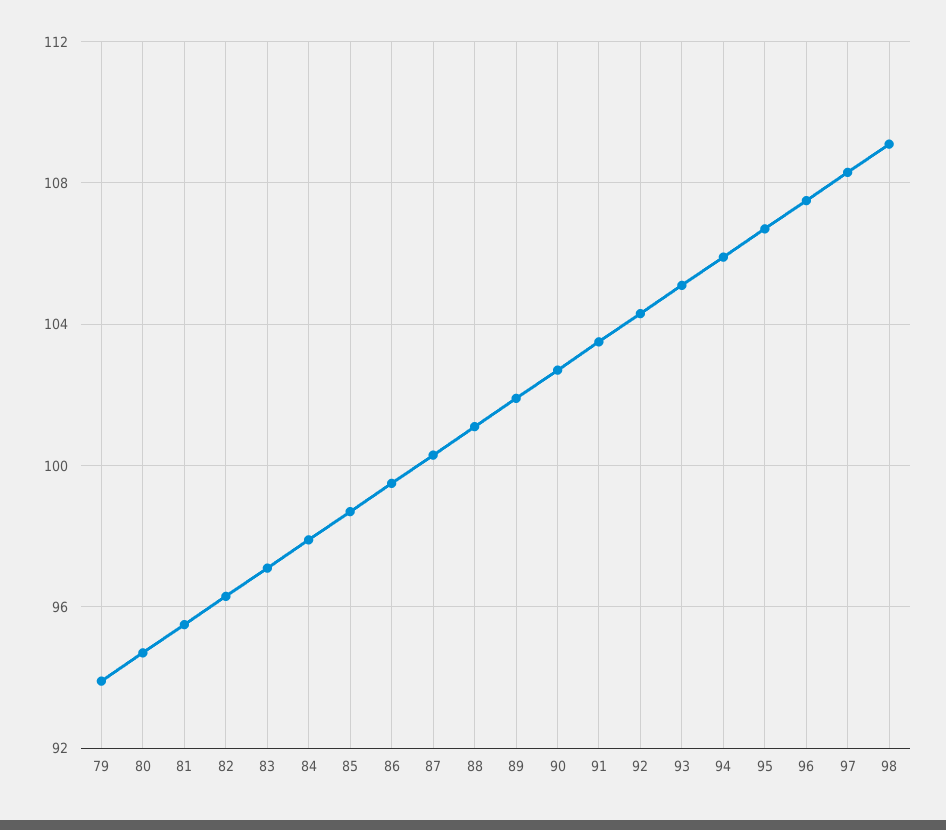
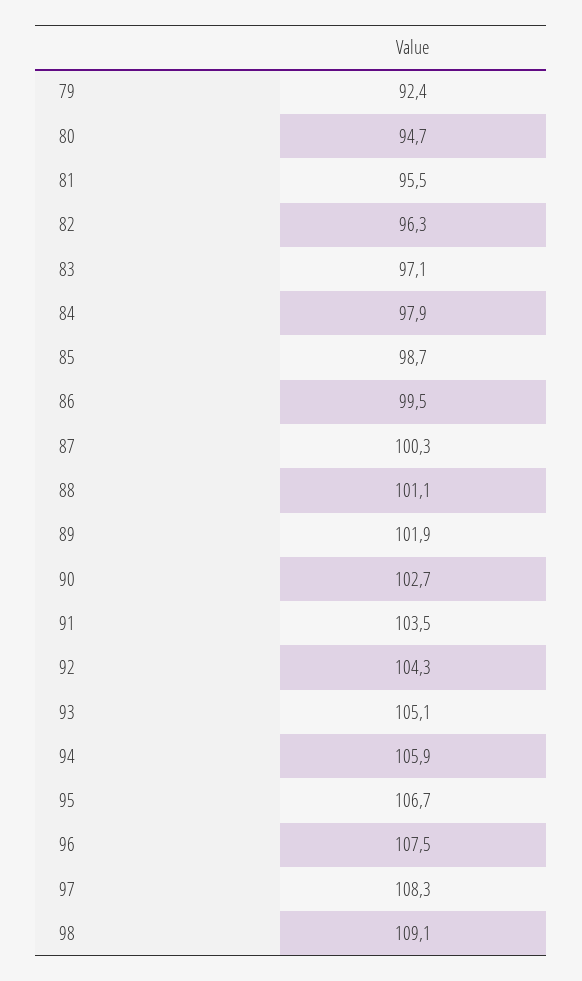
  {
-   "79": 94,
+   "79": 92.4,
    "80": 94.7,
    "81": 95.5,
    "82": 96.3,
    "83": 97.1,
    "84": 97.9,
    "85": 98.7,
    "86": 99.5,
    "87": 100.3,
    "88": 101.1,
    "89": 101.9,
    "90": 102.7,
    "91": 103.5,
    "92": 104.3,
    "93": 105.1,
    "94": 105.9,
    "95": 106.7,
    "96": 107.5,
    "97": 108.3,
    "98": 109.1
  }

